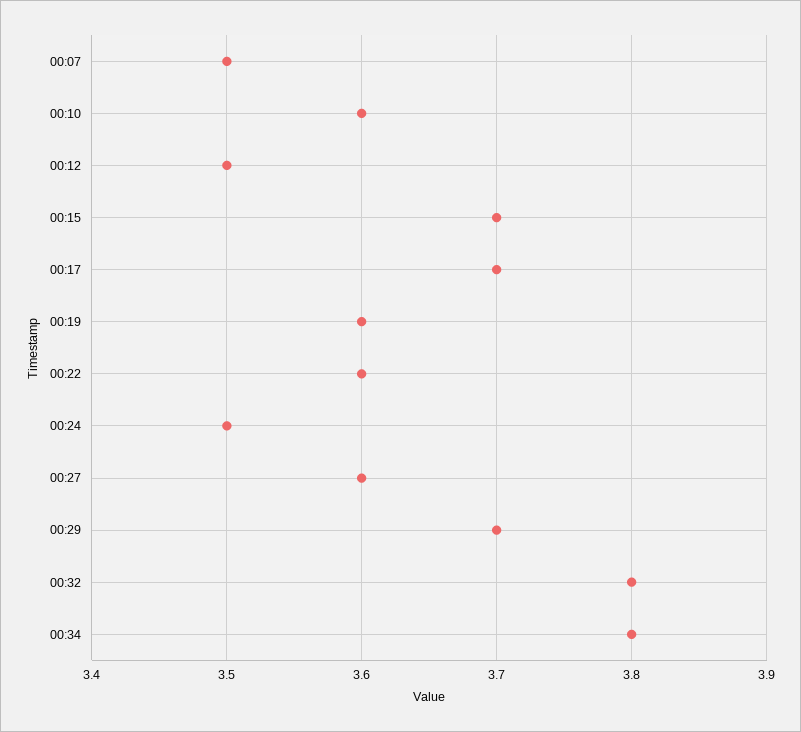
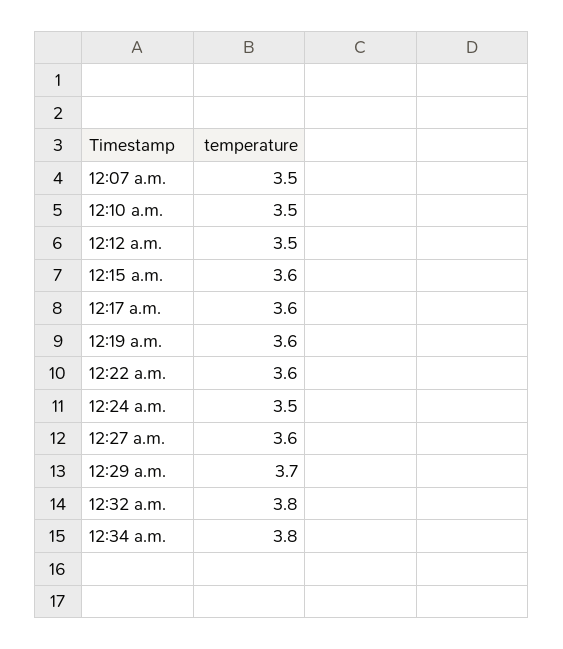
  {
    "00:07": 3.5,
-   "00:10": 3.6,
+   "00:10": 3.5,
    "00:12": 3.5,
-   "00:15": 3.7,
+   "00:15": 3.6,
-   "00:17": 3.7,
+   "00:17": 3.6,
    "00:19": 3.6,
    "00:22": 3.6,
    "00:24": 3.5,
    "00:27": 3.6,
    "00:29": 3.7,
    "00:32": 3.8,
    "00:34": 3.8
  }

